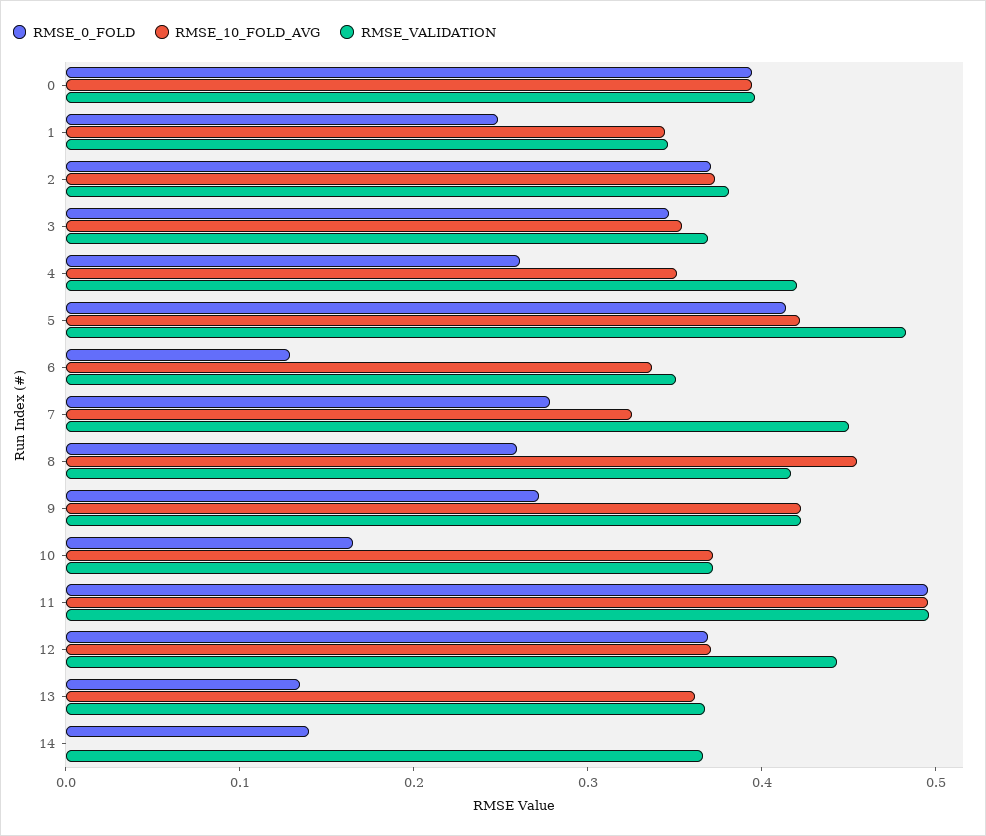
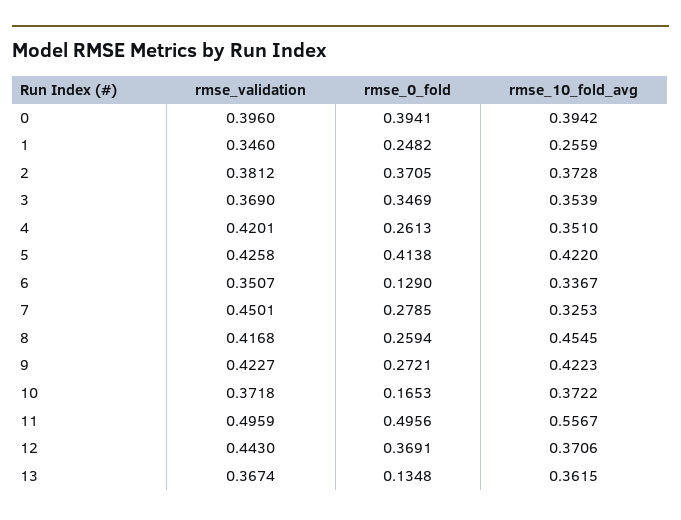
  {
    "RMSE_0_FOLD": {
      "0": 0.3941,
      "1": 0.2482,
      "2": 0.3705,
      "3": 0.3469,
      "4": 0.2613,
      "5": 0.4138,
      "6": 0.129,
      "7": 0.2785,
      "8": 0.2594,
      "9": 0.2721,
      "10": 0.1653,
      "11": 0.4956,
      "12": 0.3691,
-     "13": 0.1348,
+     "13": 0.1348
-     "14": 0.14
    },
    "RMSE_10_FOLD_AVG": {
      "0": 0.3942,
-     "1": 0.34,
+     "1": 0.2559,
      "2": 0.3728,
      "3": 0.3539,
      "4": 0.351,
      "5": 0.422,
      "6": 0.3367,
      "7": 0.3253,
      "8": 0.4545,
      "9": 0.4223,
      "10": 0.3722,
-     "11": 0.5,
+     "11": 0.5567,
      "12": 0.3706,
-     "13": 0.3615,
+     "13": 0.3615
-     "14": 0
    },
    "RMSE_VALIDATION": {
      "0": 0.396,
      "1": 0.346,
      "2": 0.3812,
      "3": 0.369,
      "4": 0.4201,
-     "5": 0.48,
+     "5": 0.4258,
      "6": 0.3507,
      "7": 0.4501,
      "8": 0.4168,
      "9": 0.4227,
      "10": 0.3718,
      "11": 0.4959,
      "12": 0.443,
-     "13": 0.3674,
+     "13": 0.3674
-     "14": 0.36
    }
  }

